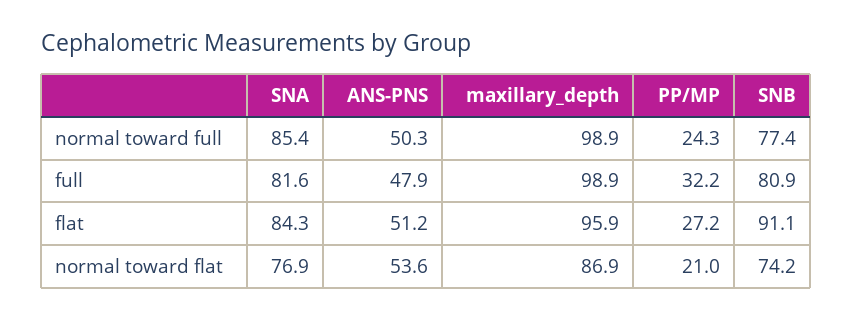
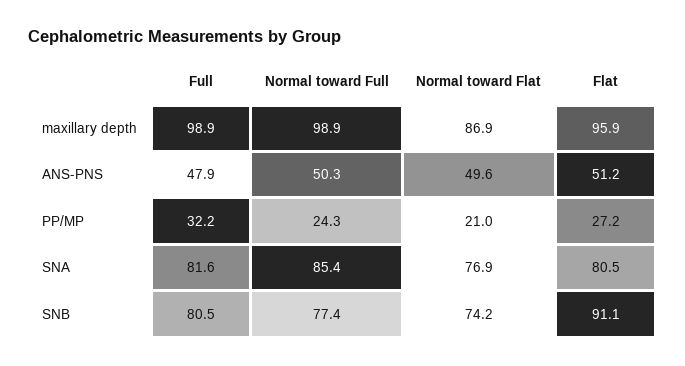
  {
    "SNA": {
      "normal toward full": 85.4,
      "full": 81.6,
-     "flat": 84.3,
+     "flat": 80.5,
      "normal toward flat": 76.9
    },
    "ANS-PNS": {
      "normal toward full": 50.3,
      "full": 47.9,
      "flat": 51.2,
-     "normal toward flat": 53.6
+     "normal toward flat": 49.6
    },
    "maxillary_depth": {
      "normal toward full": 98.9,
      "full": 98.9,
      "flat": 95.9,
      "normal toward flat": 86.9
    },
    "PP/MP": {
      "normal toward full": 24.3,
      "full": 32.2,
      "flat": 27.2,
      "normal toward flat": 21
    },
    "SNB": {
      "normal toward full": 77.4,
-     "full": 80.9,
+     "full": 80.5,
      "flat": 91.1,
      "normal toward flat": 74.2
    }
  }

